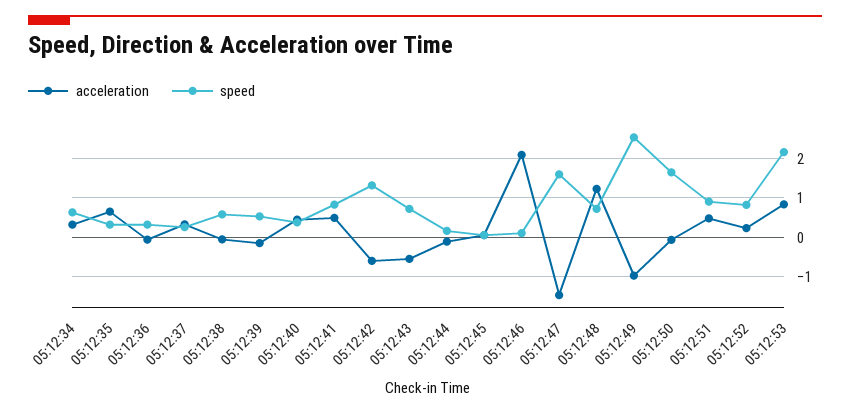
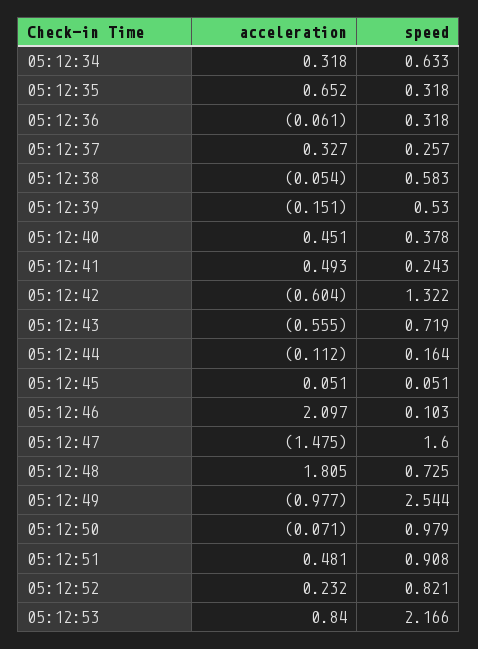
  {
    "acceleration": {
      "05:12:34": 0.318,
      "05:12:35": 0.652,
      "05:12:36": -0.061,
      "05:12:37": 0.327,
      "05:12:38": -0.054,
      "05:12:39": -0.151,
      "05:12:40": 0.451,
      "05:12:41": 0.493,
      "05:12:42": -0.604,
      "05:12:43": -0.555,
      "05:12:44": -0.112,
      "05:12:45": 0.051,
      "05:12:46": 2.097,
      "05:12:47": -1.475,
-     "05:12:48": 1.2,
+     "05:12:48": 1.805,
      "05:12:49": -0.977,
      "05:12:50": -0.071,
      "05:12:51": 0.481,
      "05:12:52": 0.232,
      "05:12:53": 0.84
    },
    "speed": {
      "05:12:34": 0.633,
      "05:12:35": 0.318,
      "05:12:36": 0.318,
      "05:12:37": 0.257,
      "05:12:38": 0.583,
      "05:12:39": 0.53,
      "05:12:40": 0.378,
-     "05:12:41": 0.8,
+     "05:12:41": 0.243,
      "05:12:42": 1.322,
      "05:12:43": 0.719,
      "05:12:44": 0.164,
      "05:12:45": 0.051,
      "05:12:46": 0.103,
      "05:12:47": 1.6,
      "05:12:48": 0.725,
      "05:12:49": 2.544,
-     "05:12:50": 1.6,
+     "05:12:50": 0.979,
      "05:12:51": 0.908,
      "05:12:52": 0.821,
      "05:12:53": 2.166
    }
  }

